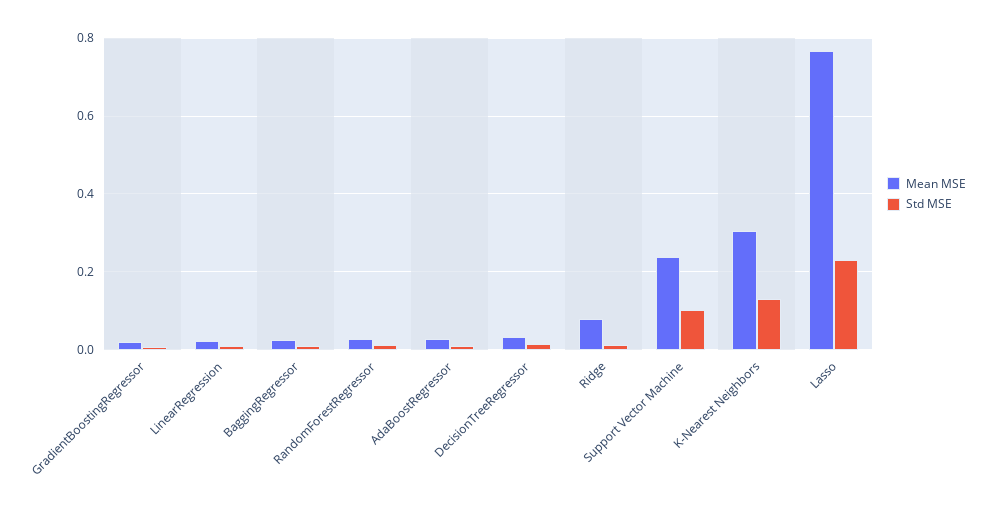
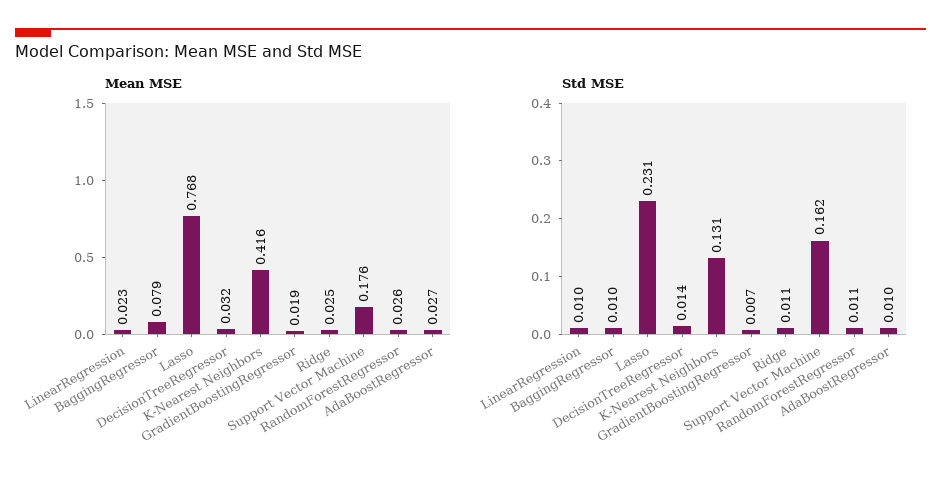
  {
    "Mean MSE": {
      "GradientBoostingRegressor": 0.019,
      "LinearRegression": 0.023,
-     "BaggingRegressor": 0.02,
+     "BaggingRegressor": 0.079,
      "RandomForestRegressor": 0.026,
      "AdaBoostRegressor": 0.027,
      "DecisionTreeRegressor": 0.032,
-     "Ridge": 0.08,
+     "Ridge": 0.025,
-     "Support Vector Machine": 0.24,
+     "Support Vector Machine": 0.176,
-     "K-Nearest Neighbors": 0.3,
+     "K-Nearest Neighbors": 0.416,
      "Lasso": 0.768
    },
    "Std MSE": {
      "GradientBoostingRegressor": 0.007,
      "LinearRegression": 0.01,
      "BaggingRegressor": 0.01,
      "RandomForestRegressor": 0.011,
      "AdaBoostRegressor": 0.01,
      "DecisionTreeRegressor": 0.014,
      "Ridge": 0.011,
-     "Support Vector Machine": 0.1,
+     "Support Vector Machine": 0.162,
      "K-Nearest Neighbors": 0.131,
      "Lasso": 0.231
    }
  }

